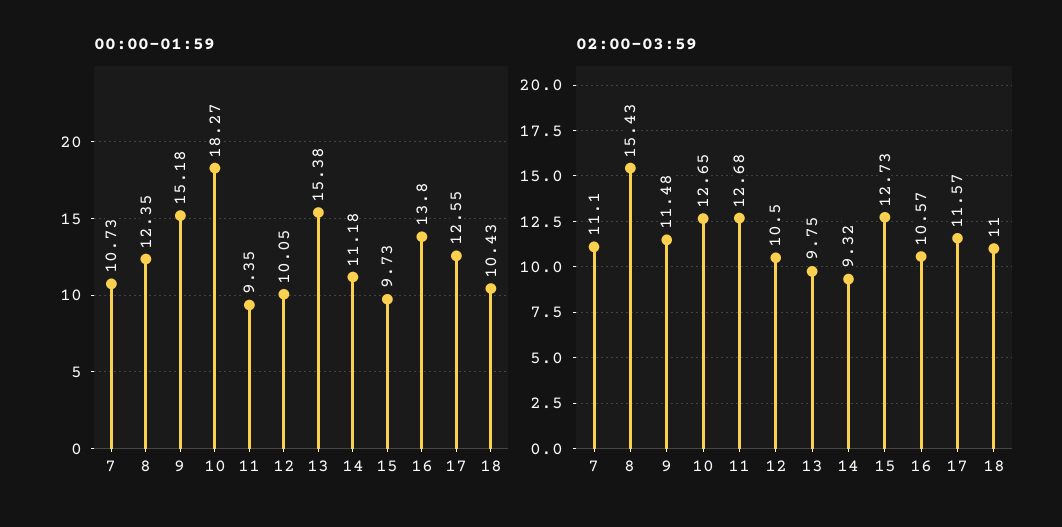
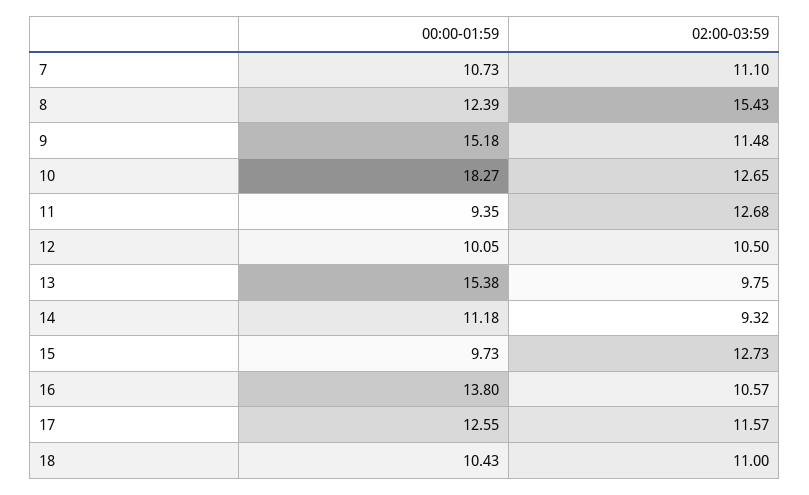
  {
    "00:00-01:59": {
      "7": 10.73,
-     "8": 12.35,
+     "8": 12.39,
      "9": 15.18,
      "10": 18.27,
      "11": 9.35,
      "12": 10.05,
      "13": 15.38,
      "14": 11.18,
      "15": 9.73,
      "16": 13.8,
      "17": 12.55,
      "18": 10.43
    },
    "02:00-03:59": {
      "7": 11.1,
      "8": 15.43,
      "9": 11.48,
      "10": 12.65,
      "11": 12.68,
      "12": 10.5,
      "13": 9.75,
      "14": 9.32,
      "15": 12.73,
      "16": 10.57,
      "17": 11.57,
      "18": 11
    }
  }

